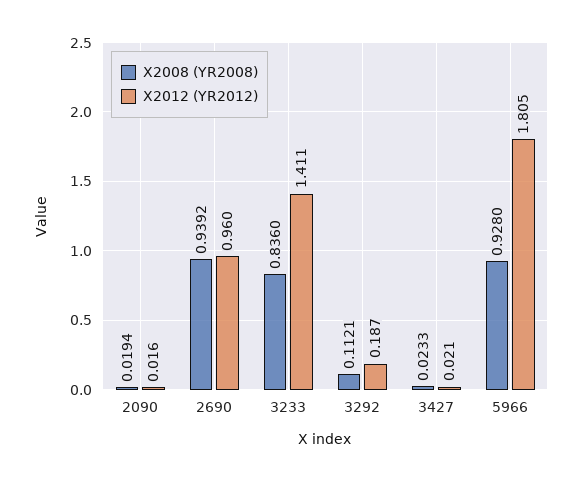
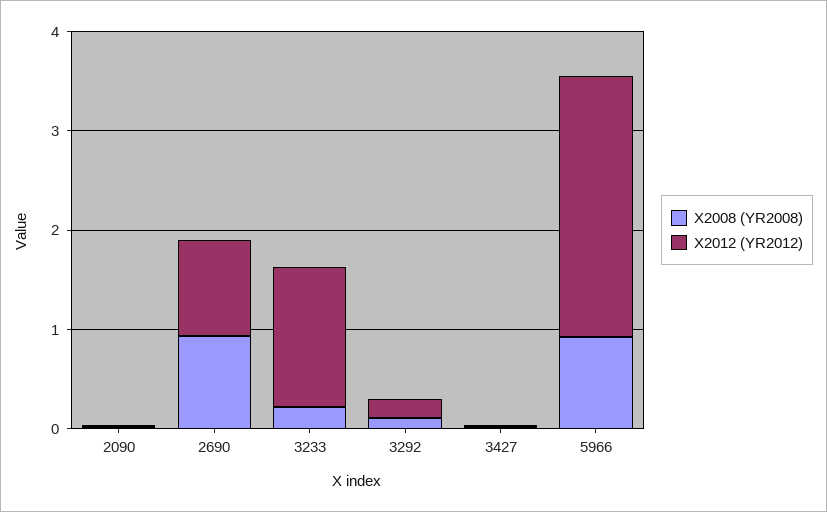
  {
    "X2008 (YR2008)": {
      "2090": 0.0194,
      "2690": 0.9392,
-     "3233": 0.836,
+     "3233": 0.2,
      "3292": 0.1121,
      "3427": 0.0233,
      "5966": 0.928
    },
    "X2012 (YR2012)": {
      "2090": 0.016,
      "2690": 0.96,
      "3233": 1.411,
      "3292": 0.187,
      "3427": 0.021,
-     "5966": 1.805
+     "5966": 2.6
    }
  }

